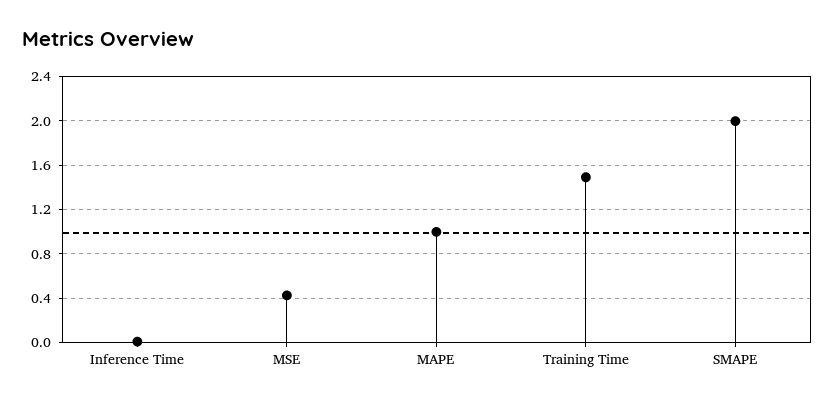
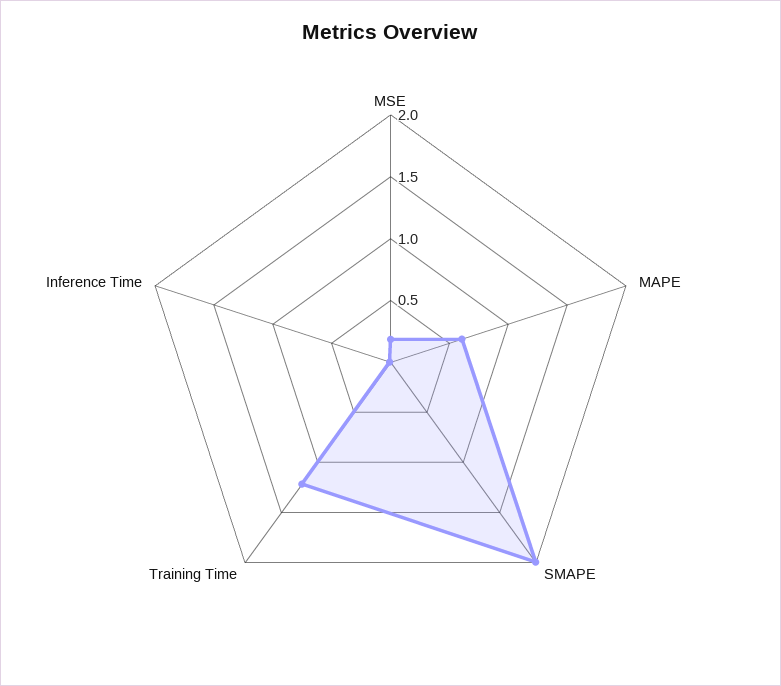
  {
    "Inference Time": 0,
-   "MSE": 0.4,
+   "MSE": 0.2,
-   "MAPE": 1,
+   "MAPE": 0.6,
-   "Training Time": 1.5,
+   "Training Time": 1.2,
    "SMAPE": 2
  }

